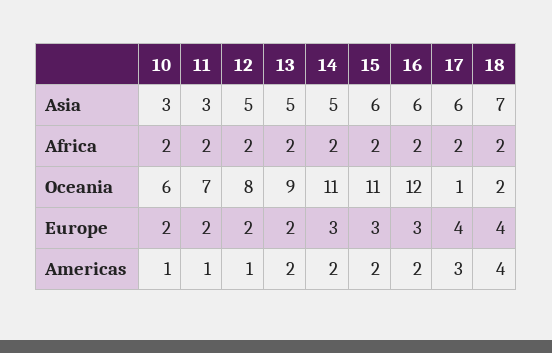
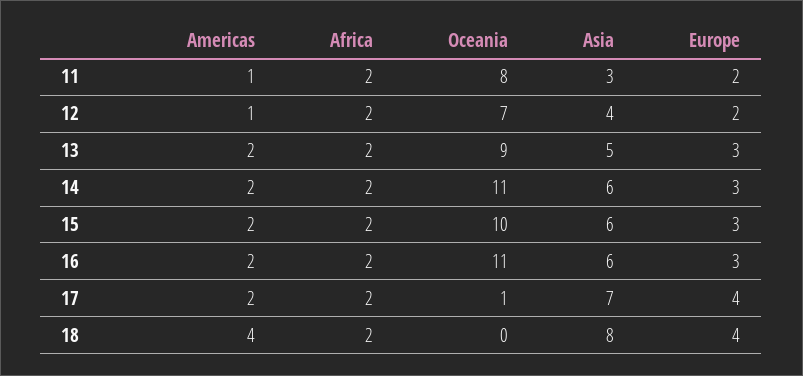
  {
-   "10": {
-     "Asia": 3,
-     "Africa": 2,
-     "Oceania": 6,
-     "Europe": 2,
-     "Americas": 1
-   },
    "11": {
      "Asia": 3,
      "Africa": 2,
-     "Oceania": 7,
+     "Oceania": 8,
      "Europe": 2,
      "Americas": 1
    },
    "12": {
-     "Asia": 5,
+     "Asia": 4,
      "Africa": 2,
-     "Oceania": 8,
+     "Oceania": 7,
      "Europe": 2,
      "Americas": 1
    },
    "13": {
      "Asia": 5,
      "Africa": 2,
      "Oceania": 9,
-     "Europe": 2,
+     "Europe": 3,
      "Americas": 2
    },
    "14": {
-     "Asia": 5,
+     "Asia": 6,
      "Africa": 2,
      "Oceania": 11,
      "Europe": 3,
      "Americas": 2
    },
    "15": {
      "Asia": 6,
      "Africa": 2,
-     "Oceania": 11,
+     "Oceania": 10,
      "Europe": 3,
      "Americas": 2
    },
    "16": {
      "Asia": 6,
      "Africa": 2,
-     "Oceania": 12,
+     "Oceania": 11,
      "Europe": 3,
      "Americas": 2
    },
    "17": {
-     "Asia": 6,
+     "Asia": 7,
      "Africa": 2,
      "Oceania": 1,
      "Europe": 4,
-     "Americas": 3
+     "Americas": 2
    },
    "18": {
-     "Asia": 7,
+     "Asia": 8,
      "Africa": 2,
-     "Oceania": 2,
+     "Oceania": 0,
      "Europe": 4,
      "Americas": 4
    }
  }

